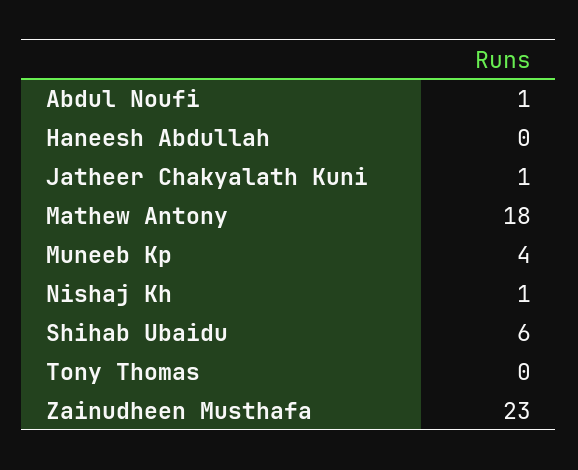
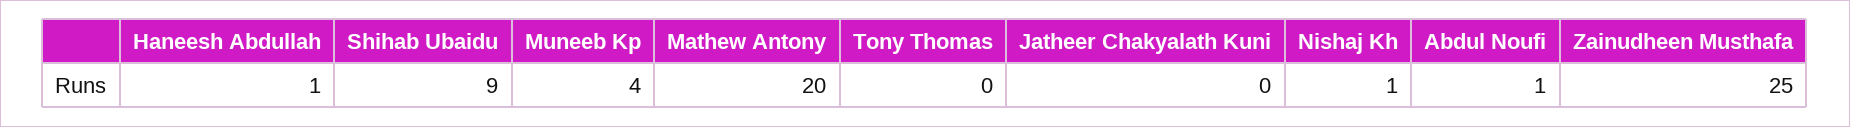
  {
    "Abdul Noufi": 1,
-   "Haneesh Abdullah": 0,
+   "Haneesh Abdullah": 1,
-   "Jatheer Chakyalath Kuni": 1,
+   "Jatheer Chakyalath Kuni": 0,
-   "Mathew Antony": 18,
+   "Mathew Antony": 20,
    "Muneeb Kp": 4,
    "Nishaj Kh": 1,
-   "Shihab Ubaidu": 6,
+   "Shihab Ubaidu": 9,
    "Tony Thomas": 0,
-   "Zainudheen Musthafa": 23
+   "Zainudheen Musthafa": 25
  }

